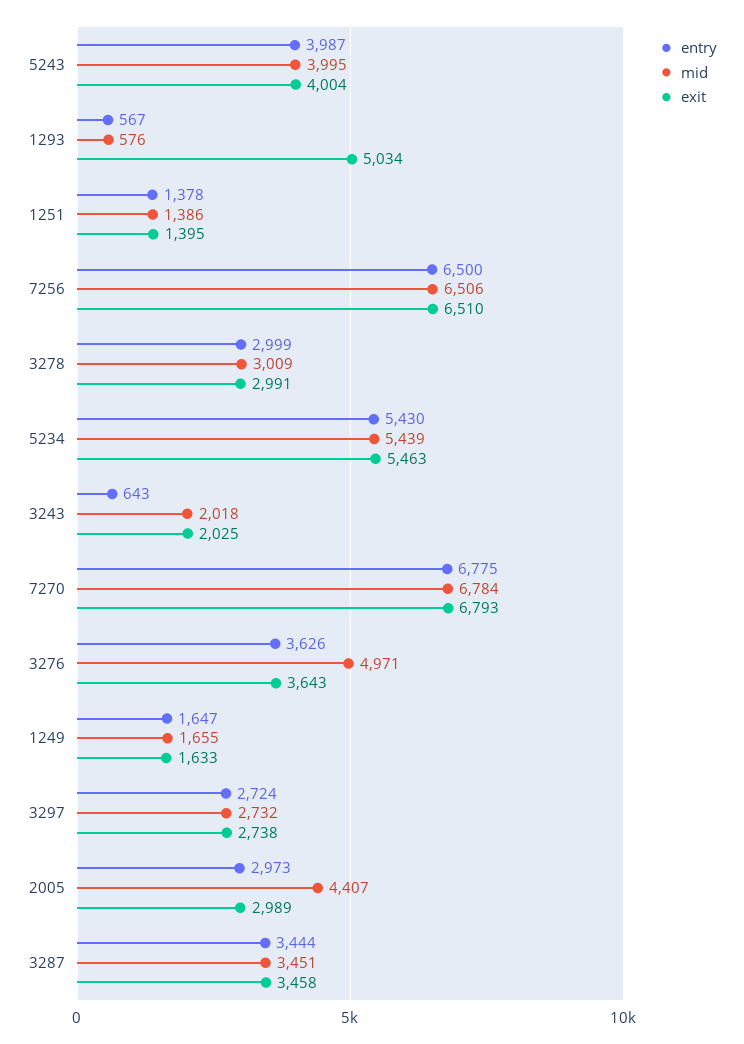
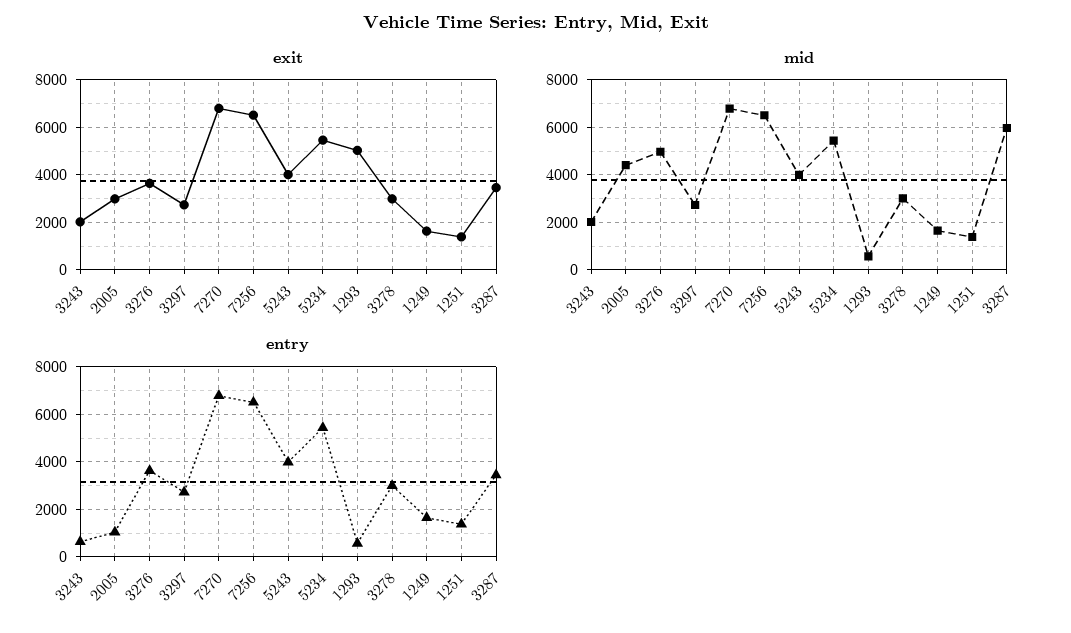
  {
    "entry": {
      "5243": 3987,
      "1293": 567,
      "1251": 1378,
      "7256": 6500,
      "3278": 2999,
      "5234": 5430,
      "3243": 643,
      "7270": 6775,
      "3276": 3626,
      "1249": 1647,
      "3297": 2724,
-     "2005": 2973,
+     "2005": 1000,
      "3287": 3444
    },
    "mid": {
      "5243": 3995,
      "1293": 576,
      "1251": 1386,
      "7256": 6506,
      "3278": 3009,
      "5234": 5439,
      "3243": 2018,
      "7270": 6784,
      "3276": 4971,
      "1249": 1655,
      "3297": 2732,
      "2005": 4407,
-     "3287": 3451
+     "3287": 6000
    },
    "exit": {
      "5243": 4004,
      "1293": 5034,
      "1251": 1395,
      "7256": 6510,
      "3278": 2991,
      "5234": 5463,
      "3243": 2025,
      "7270": 6793,
      "3276": 3643,
      "1249": 1633,
      "3297": 2738,
      "2005": 2989,
      "3287": 3458
    }
  }

